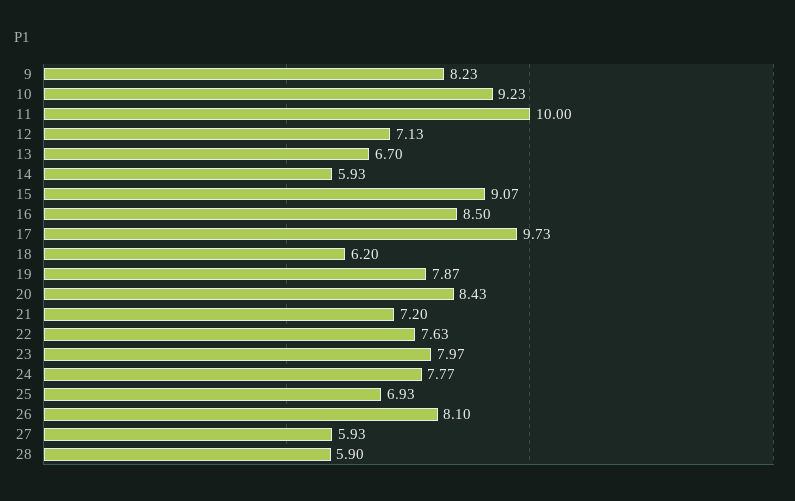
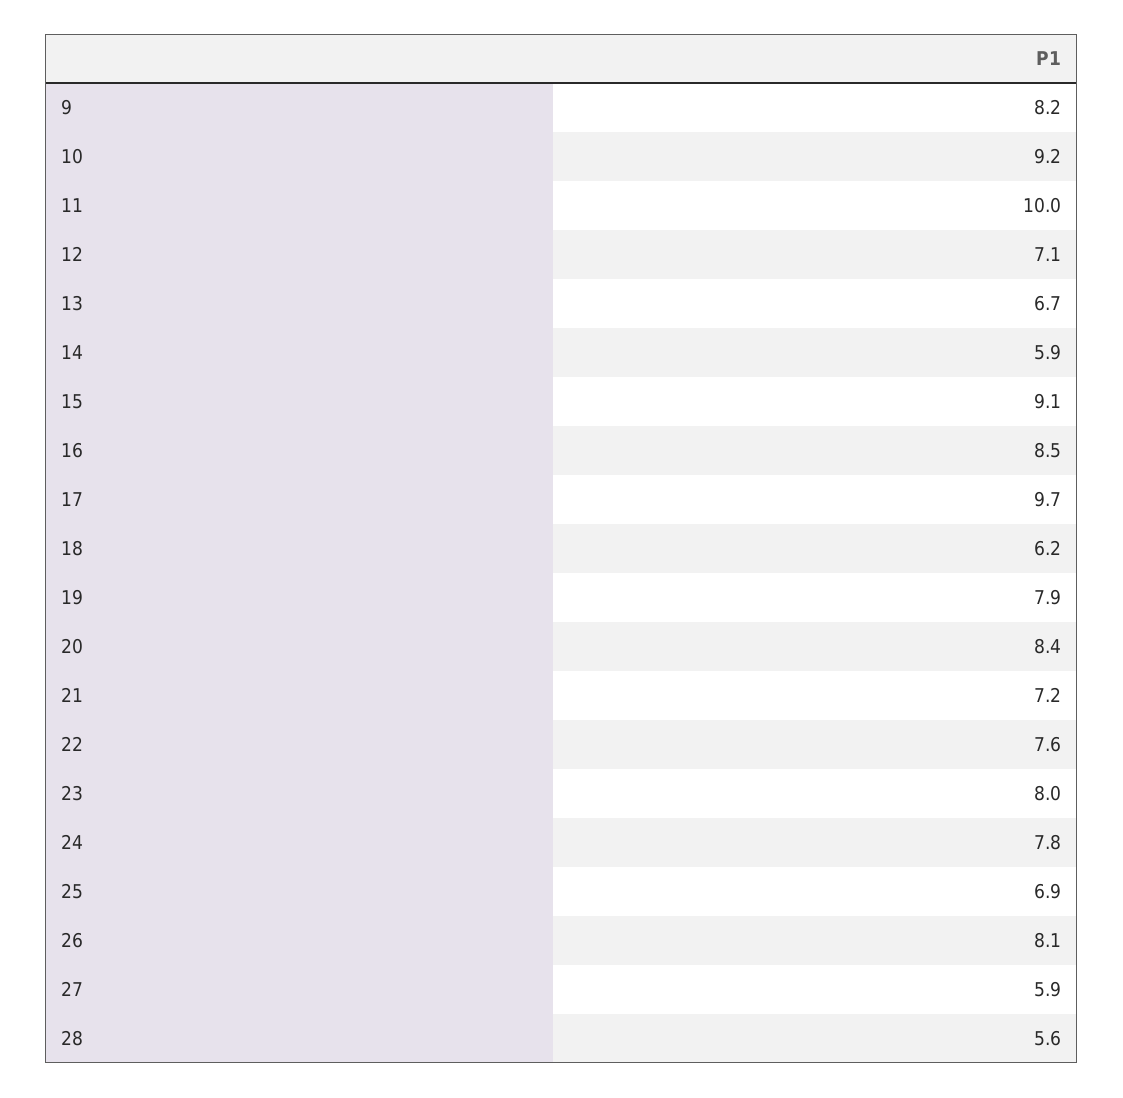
  {
    "9": 8.23,
    "10": 9.23,
    "11": 10,
    "12": 7.13,
    "13": 6.7,
    "14": 5.93,
    "15": 9.07,
    "16": 8.5,
    "17": 9.73,
    "18": 6.2,
    "19": 7.87,
    "20": 8.43,
    "21": 7.2,
    "22": 7.63,
    "23": 7.97,
    "24": 7.77,
    "25": 6.93,
    "26": 8.1,
    "27": 5.93,
-   "28": 5.9
+   "28": 5.6
  }

